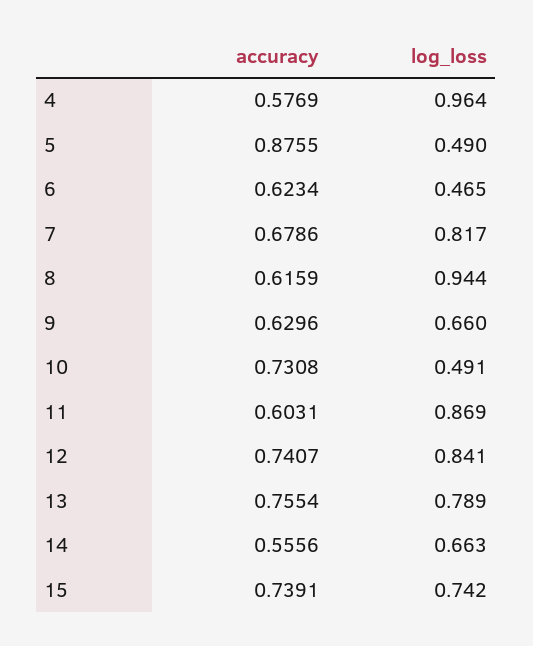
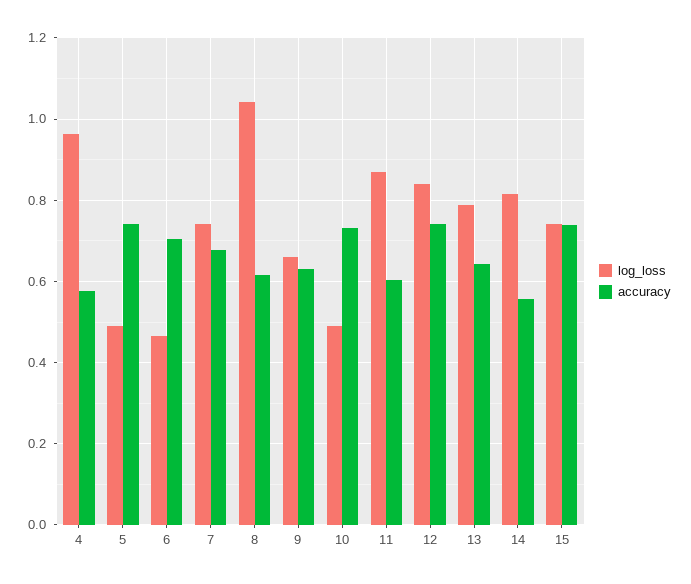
  {
    "accuracy": {
      "4": 0.5769,
-     "5": 0.8755,
+     "5": 0.74,
-     "6": 0.6234,
+     "6": 0.7,
      "7": 0.6786,
      "8": 0.6159,
      "9": 0.6296,
      "10": 0.7308,
      "11": 0.6031,
      "12": 0.7407,
-     "13": 0.7554,
+     "13": 0.64,
      "14": 0.5556,
      "15": 0.7391
    },
    "log_loss": {
      "4": 0.964,
      "5": 0.49,
      "6": 0.465,
-     "7": 0.817,
+     "7": 0.74,
-     "8": 0.944,
+     "8": 1.04,
      "9": 0.66,
      "10": 0.491,
      "11": 0.869,
      "12": 0.841,
      "13": 0.789,
-     "14": 0.663,
+     "14": 0.82,
      "15": 0.742
    }
  }

